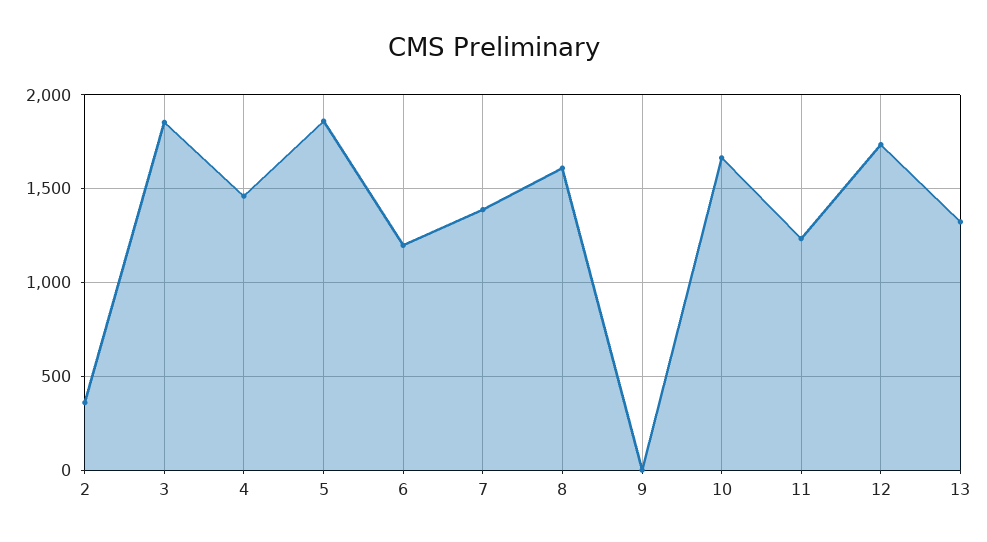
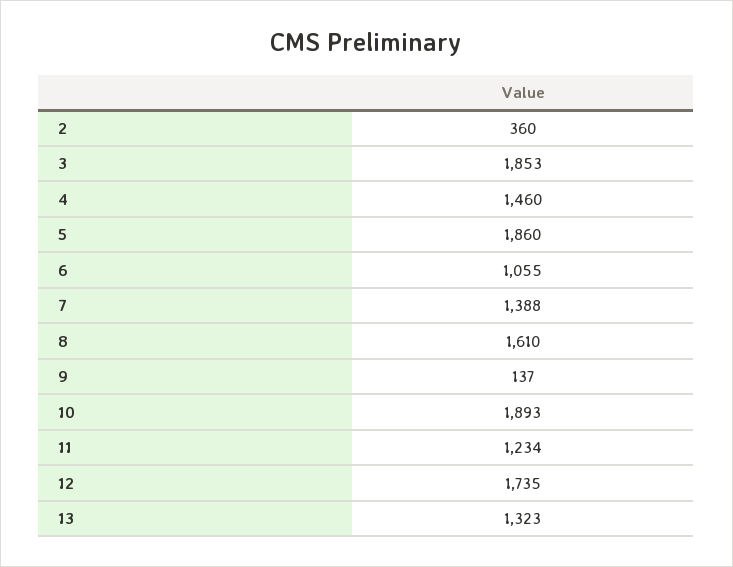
  {
    "2": 360,
    "3": 1853,
    "4": 1460,
    "5": 1860,
-   "6": 1200,
+   "6": 1055,
    "7": 1388,
    "8": 1610,
-   "9": 0,
+   "9": 137,
-   "10": 1650,
+   "10": 1893,
    "11": 1234,
    "12": 1735,
    "13": 1323
  }

